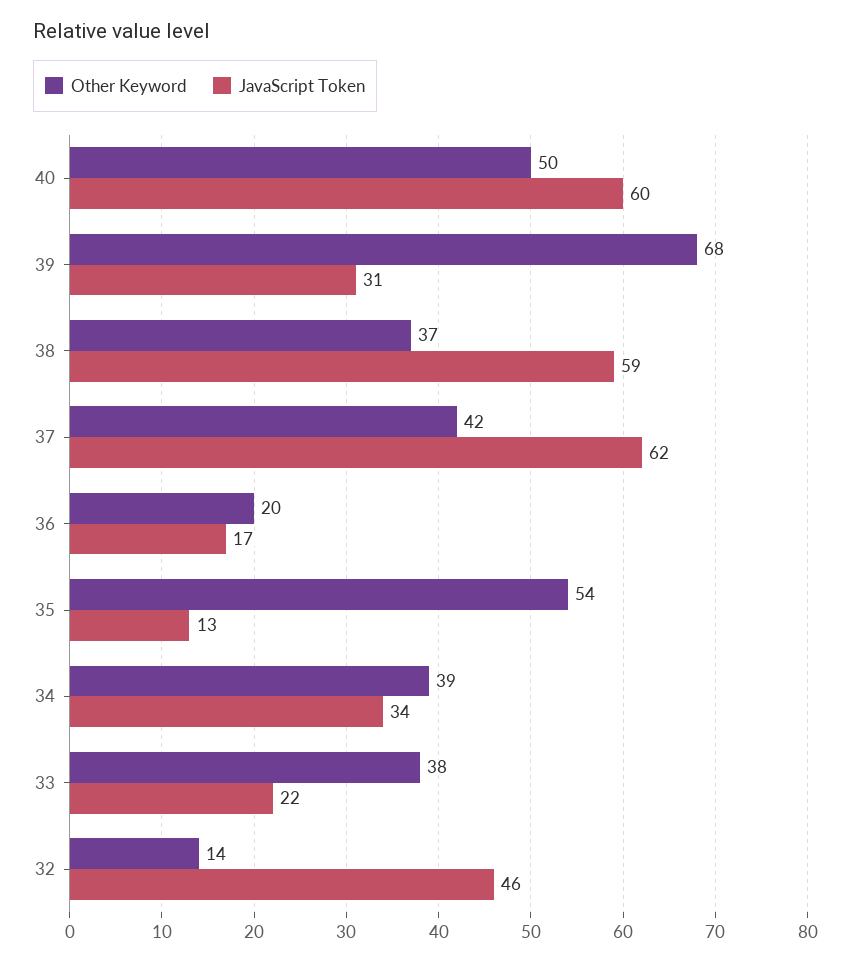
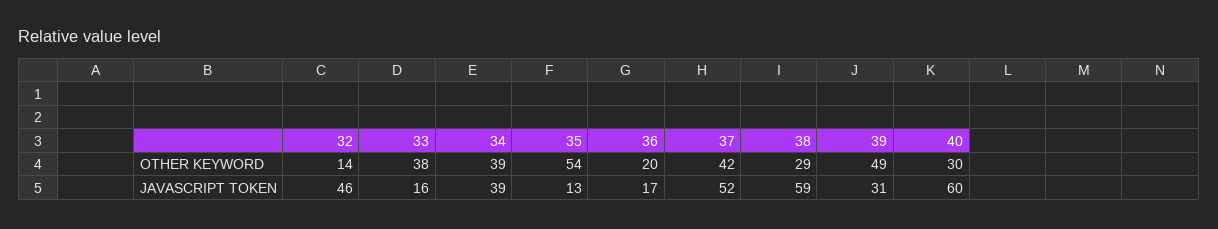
  {
    "Other Keyword": {
-     "40": 50,
+     "40": 30,
-     "39": 68,
+     "39": 49,
-     "38": 37,
+     "38": 29,
      "37": 42,
      "36": 20,
      "35": 54,
      "34": 39,
      "33": 38,
      "32": 14
    },
    "JavaScript Token": {
      "40": 60,
      "39": 31,
      "38": 59,
-     "37": 62,
+     "37": 52,
      "36": 17,
      "35": 13,
-     "34": 34,
+     "34": 39,
-     "33": 22,
+     "33": 16,
      "32": 46
    }
  }

